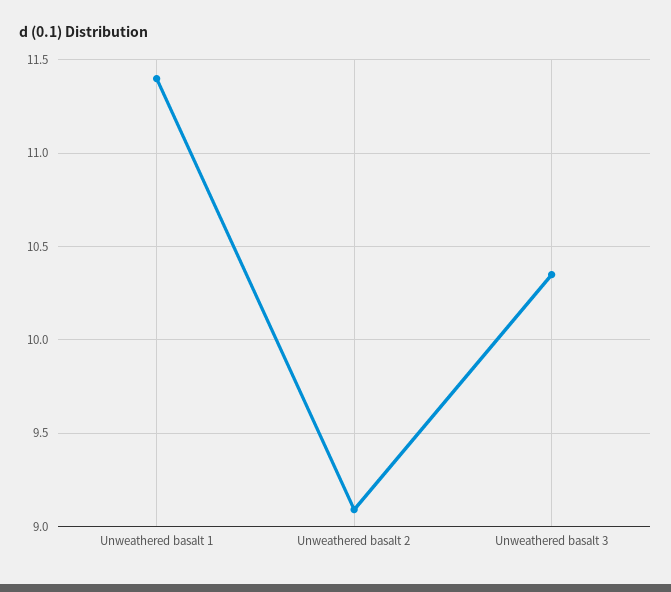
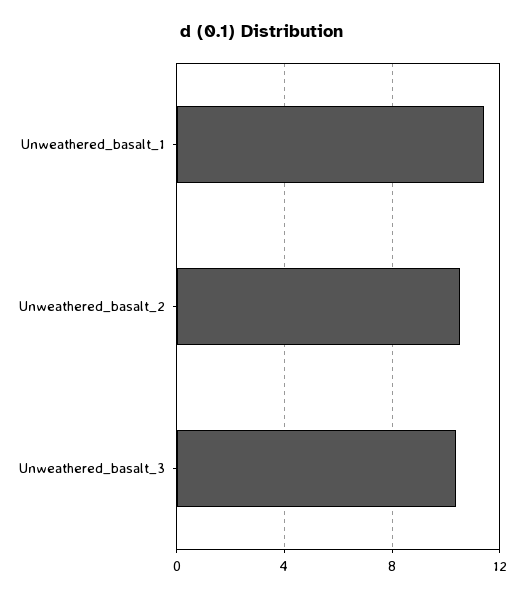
  {
    "Unweathered basalt 1": 11.4,
-   "Unweathered basalt 2": 9.1,
+   "Unweathered basalt 2": 10.5,
    "Unweathered basalt 3": 10.35
  }

